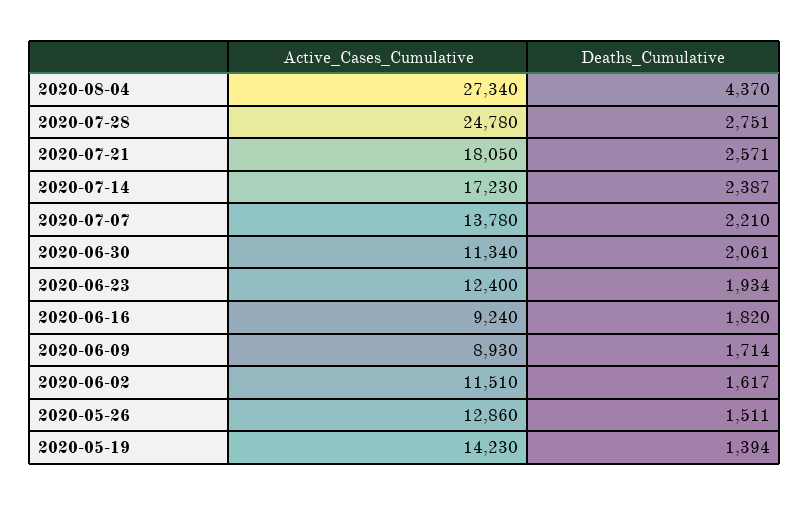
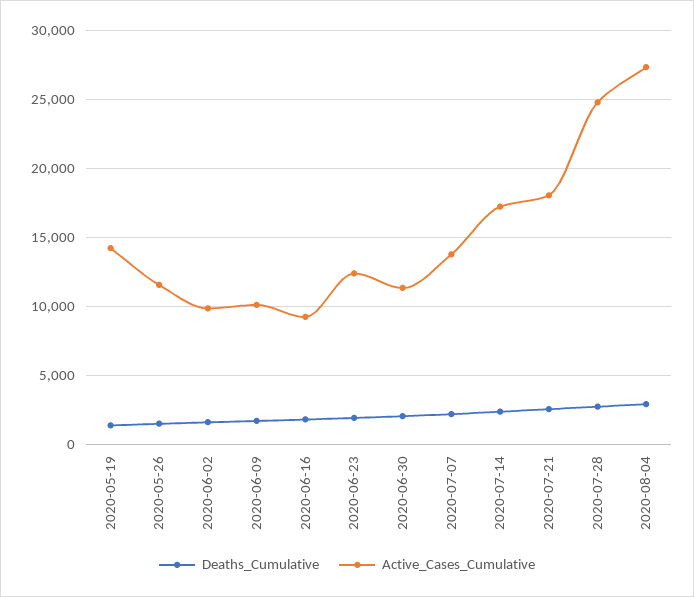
  {
    "Active_Cases_Cumulative": {
      "2020-08-04": 27340,
      "2020-07-28": 24780,
      "2020-07-21": 18050,
      "2020-07-14": 17230,
      "2020-07-07": 13780,
      "2020-06-30": 11340,
      "2020-06-23": 12400,
      "2020-06-16": 9240,
-     "2020-06-09": 8930,
+     "2020-06-09": 10000,
-     "2020-06-02": 11510,
+     "2020-06-02": 10000,
-     "2020-05-26": 12860,
+     "2020-05-26": 11500,
      "2020-05-19": 14230
    },
    "Deaths_Cumulative": {
-     "2020-08-04": 4370,
+     "2020-08-04": 3000,
      "2020-07-28": 2751,
      "2020-07-21": 2571,
      "2020-07-14": 2387,
      "2020-07-07": 2210,
      "2020-06-30": 2061,
      "2020-06-23": 1934,
      "2020-06-16": 1820,
      "2020-06-09": 1714,
      "2020-06-02": 1617,
      "2020-05-26": 1511,
      "2020-05-19": 1394
    }
  }

